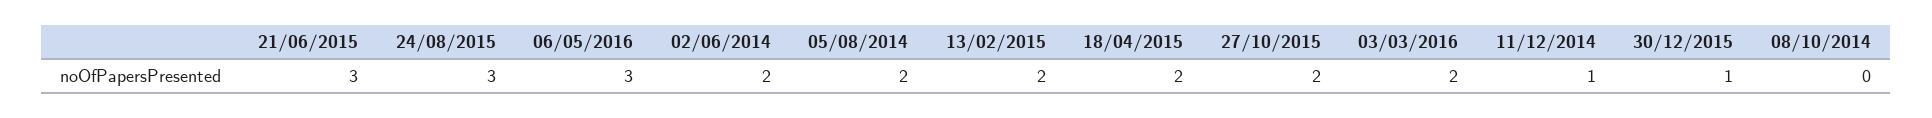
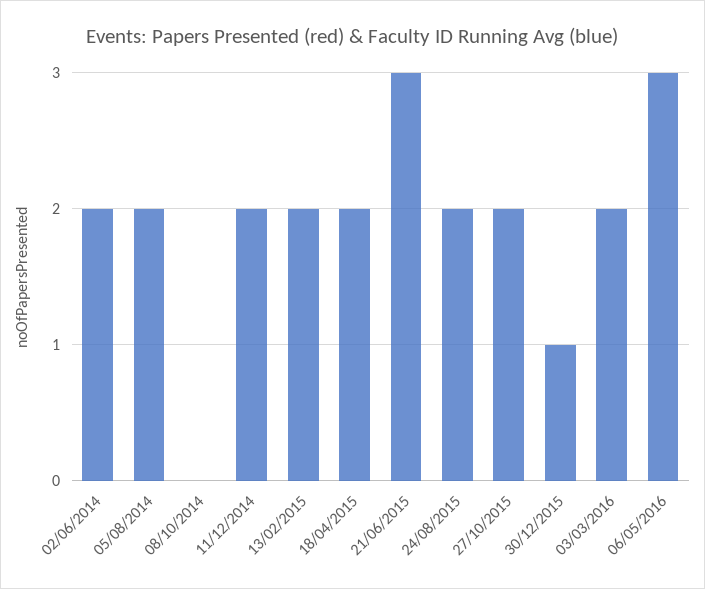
  {
    "21/06/2015": 3,
-   "24/08/2015": 3,
+   "24/08/2015": 2,
    "06/05/2016": 3,
    "02/06/2014": 2,
    "05/08/2014": 2,
    "13/02/2015": 2,
    "18/04/2015": 2,
    "27/10/2015": 2,
    "03/03/2016": 2,
-   "11/12/2014": 1,
+   "11/12/2014": 2,
    "30/12/2015": 1,
    "08/10/2014": 0
  }

